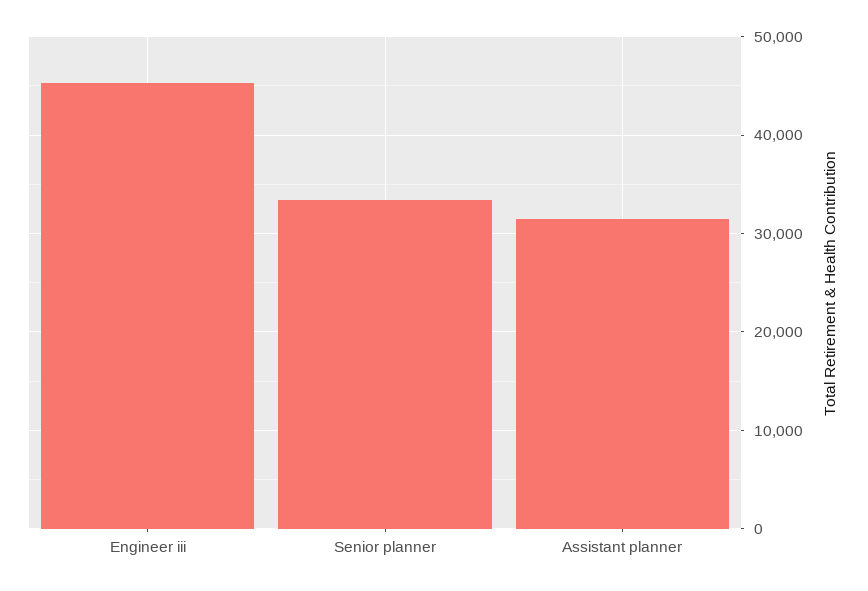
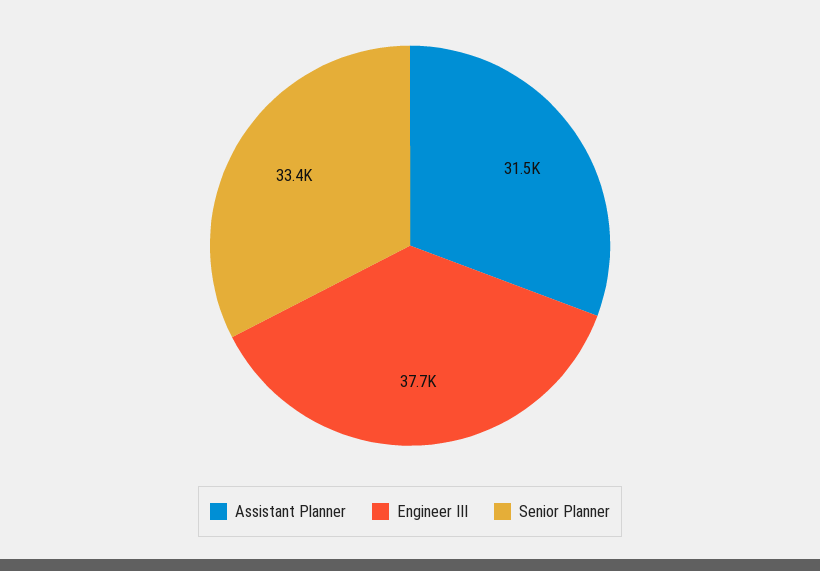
  {
-   "Engineer iii": 45000,
+   "Engineer iii": 37700,
    "Senior planner": 33400,
    "Assistant planner": 31500
  }

